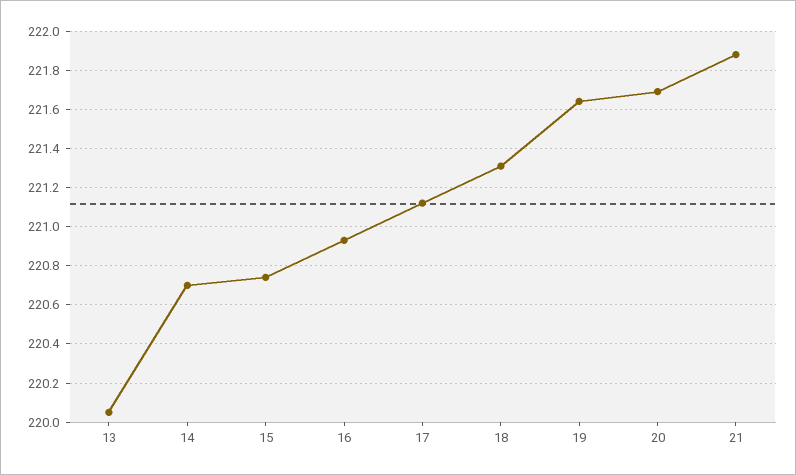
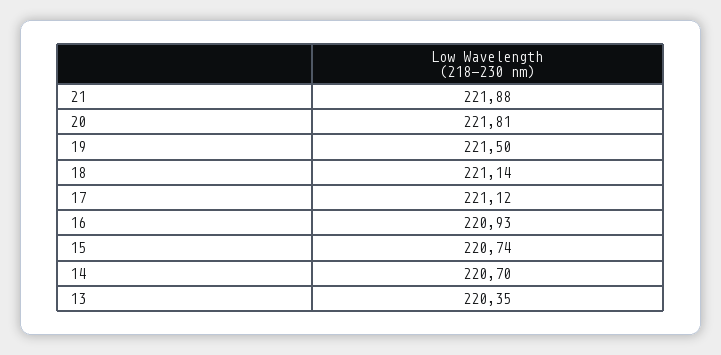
  {
-   "13": 220.05,
+   "13": 220.35,
    "14": 220.7,
    "15": 220.74,
    "16": 220.93,
    "17": 221.12,
-   "18": 221.3,
+   "18": 221.14,
-   "19": 221.65,
+   "19": 221.5,
-   "20": 221.7,
+   "20": 221.81,
    "21": 221.88
  }

